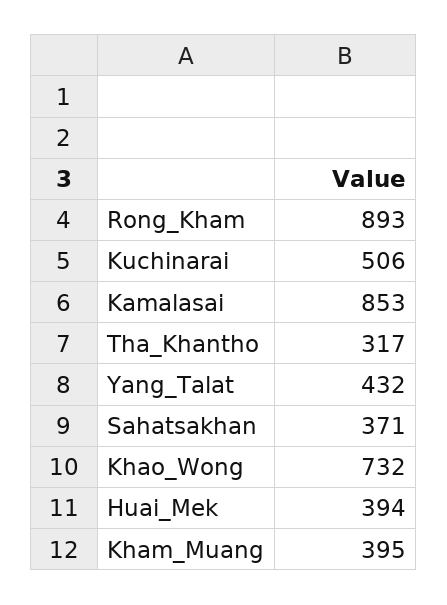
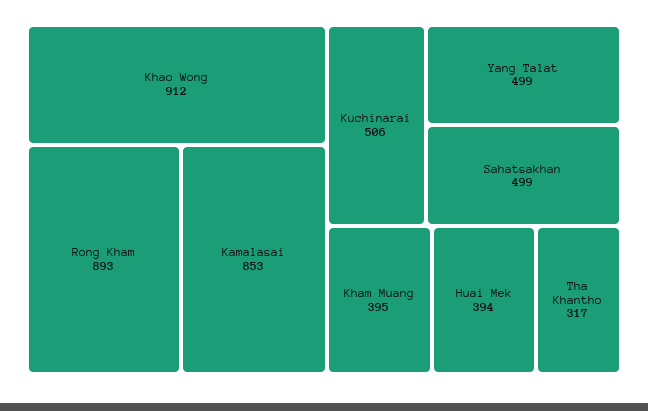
  {
    "Rong_Kham": 893,
    "Kuchinarai": 506,
    "Kamalasai": 853,
    "Tha_Khantho": 317,
-   "Yang_Talat": 432,
+   "Yang_Talat": 499,
-   "Sahatsakhan": 371,
+   "Sahatsakhan": 499,
-   "Khao_Wong": 732,
+   "Khao_Wong": 912,
    "Huai_Mek": 394,
    "Kham_Muang": 395
  }

